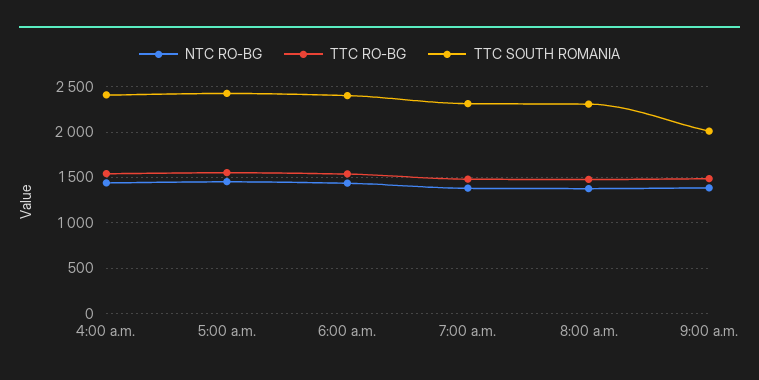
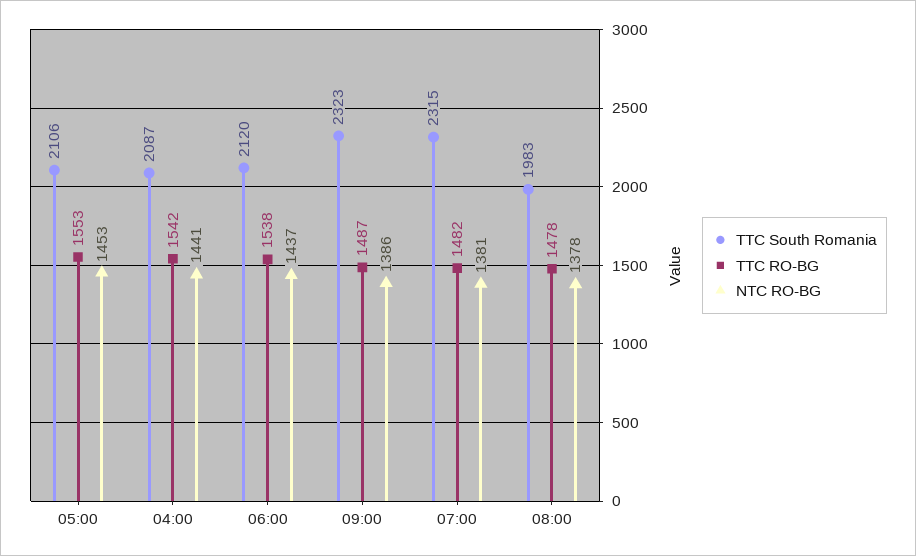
  {
    "NTC RO-BG": {
      "4:00 a.m.": 1441,
      "5:00 a.m.": 1453,
      "6:00 a.m.": 1437,
      "7:00 a.m.": 1381,
      "8:00 a.m.": 1378,
      "9:00 a.m.": 1386
    },
    "TTC RO-BG": {
      "4:00 a.m.": 1542,
      "5:00 a.m.": 1553,
      "6:00 a.m.": 1538,
      "7:00 a.m.": 1482,
      "8:00 a.m.": 1478,
      "9:00 a.m.": 1487
    },
    "TTC SOUTH ROMANIA": {
-     "4:00 a.m.": 2400,
+     "4:00 a.m.": 2087,
-     "5:00 a.m.": 2400,
+     "5:00 a.m.": 2106,
-     "6:00 a.m.": 2400,
+     "6:00 a.m.": 2120,
      "7:00 a.m.": 2315,
-     "8:00 a.m.": 2300,
+     "8:00 a.m.": 1983,
-     "9:00 a.m.": 2000
+     "9:00 a.m.": 2323
    }
  }

